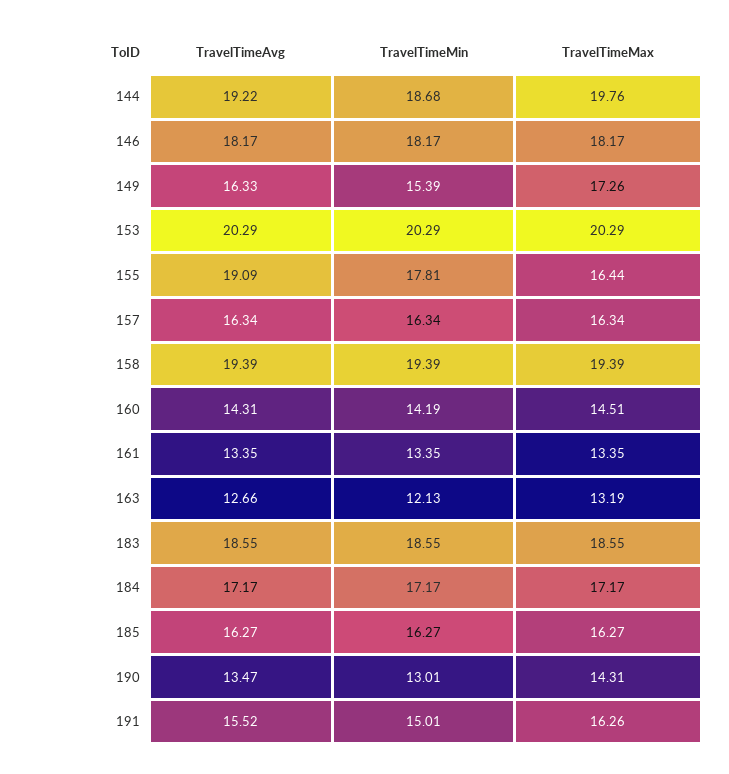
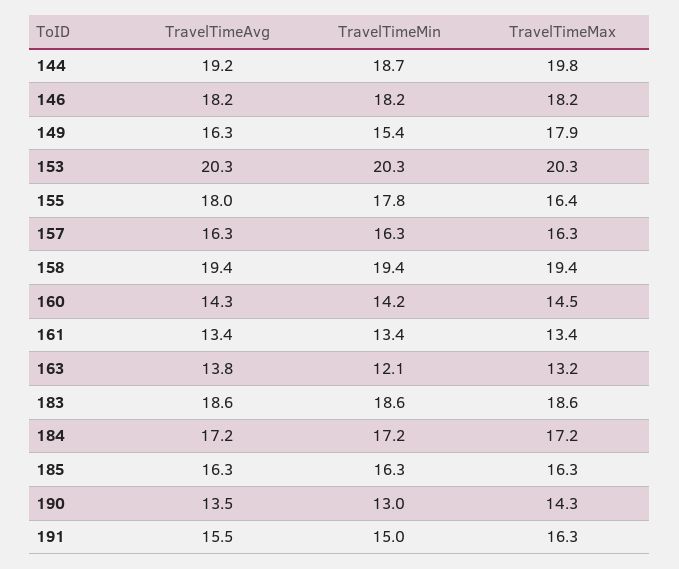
  {
    "TravelTimeAvg": {
      "144": 19.22,
      "146": 18.17,
      "149": 16.33,
      "153": 20.29,
-     "155": 19.09,
+     "155": 18,
      "157": 16.34,
      "158": 19.39,
      "160": 14.31,
      "161": 13.35,
-     "163": 12.66,
+     "163": 13.8,
      "183": 18.55,
      "184": 17.17,
      "185": 16.27,
      "190": 13.47,
      "191": 15.52
    },
    "TravelTimeMin": {
      "144": 18.68,
      "146": 18.17,
      "149": 15.39,
      "153": 20.29,
      "155": 17.81,
      "157": 16.34,
      "158": 19.39,
      "160": 14.19,
      "161": 13.35,
      "163": 12.13,
      "183": 18.55,
      "184": 17.17,
      "185": 16.27,
      "190": 13.01,
      "191": 15.01
    },
    "TravelTimeMax": {
      "144": 19.76,
      "146": 18.17,
-     "149": 17.26,
+     "149": 17.9,
      "153": 20.29,
      "155": 16.44,
      "157": 16.34,
      "158": 19.39,
      "160": 14.51,
      "161": 13.35,
      "163": 13.19,
      "183": 18.55,
      "184": 17.17,
      "185": 16.27,
      "190": 14.31,
      "191": 16.26
    }
  }

